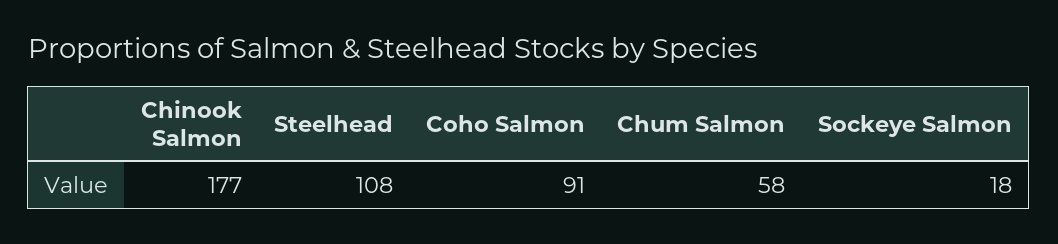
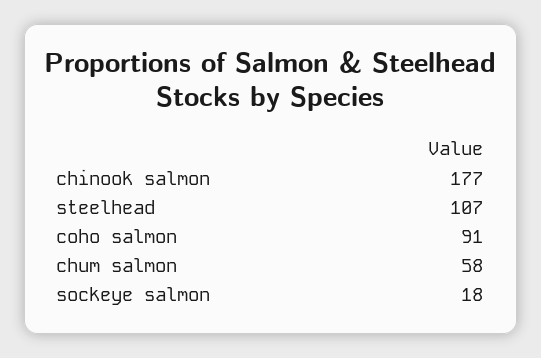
  {
    "Chinook Salmon": 177,
-   "Steelhead": 108,
+   "Steelhead": 107,
    "Coho Salmon": 91,
    "Chum Salmon": 58,
    "Sockeye Salmon": 18
  }

